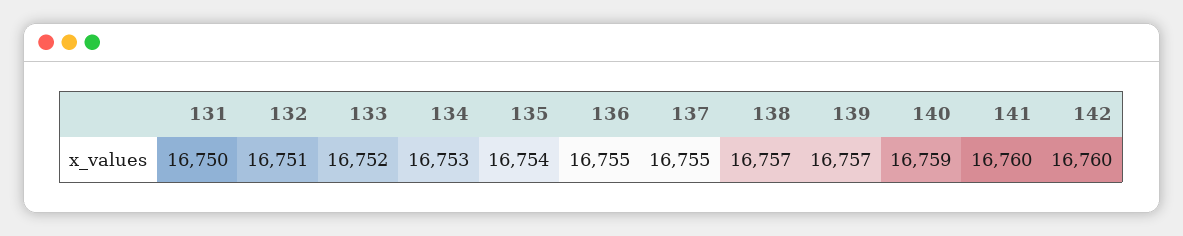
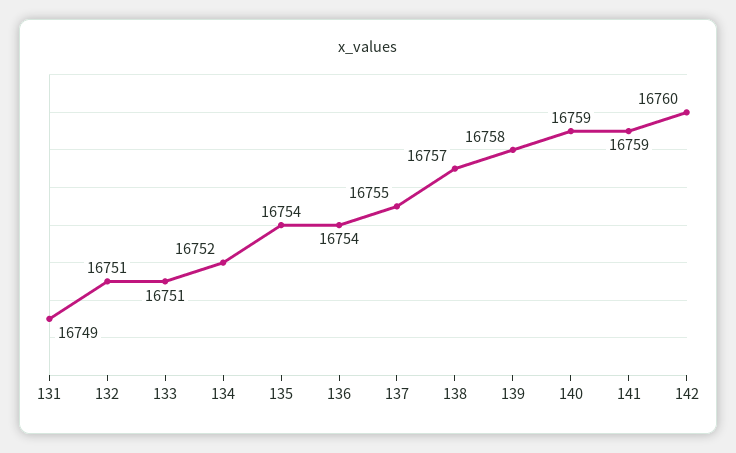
  {
-   "131": 16750,
+   "131": 16749,
    "132": 16751,
-   "133": 16752,
+   "133": 16751,
-   "134": 16753,
+   "134": 16752,
    "135": 16754,
-   "136": 16755,
+   "136": 16754,
    "137": 16755,
    "138": 16757,
-   "139": 16757,
+   "139": 16758,
    "140": 16759,
-   "141": 16760,
+   "141": 16759,
    "142": 16760
  }

